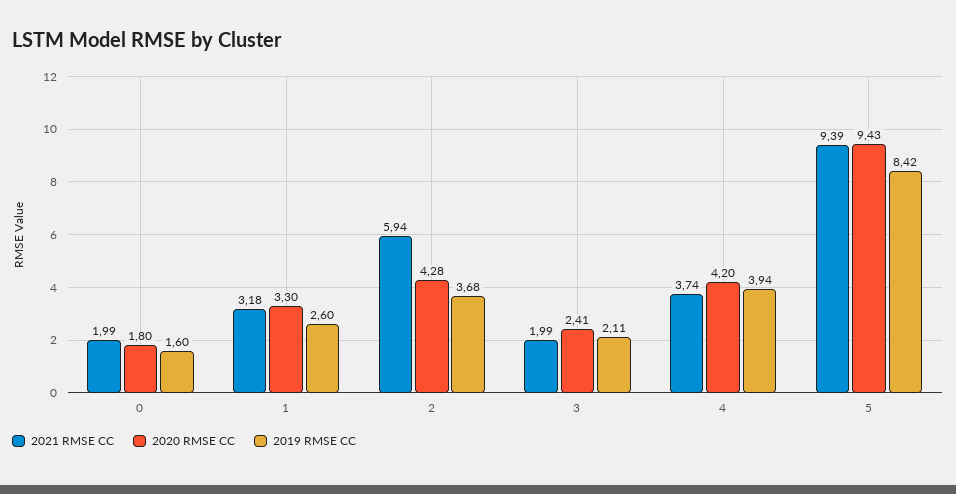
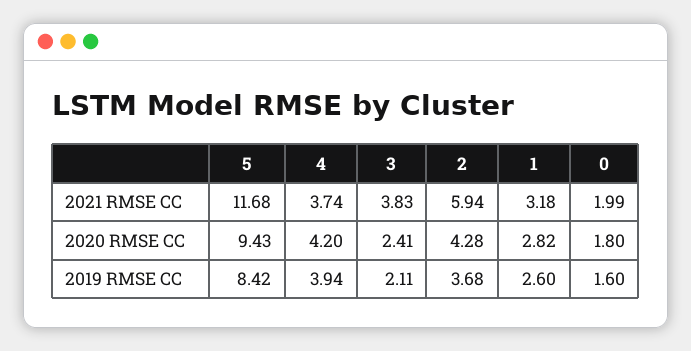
  {
    "2021 RMSE CC": {
      "0": 1.99,
      "1": 3.18,
      "2": 5.94,
-     "3": 1.99,
+     "3": 3.83,
      "4": 3.74,
-     "5": 9.39
+     "5": 11.68
    },
    "2020 RMSE CC": {
      "0": 1.8,
-     "1": 3.3,
+     "1": 2.82,
      "2": 4.28,
      "3": 2.41,
      "4": 4.2,
      "5": 9.43
    },
    "2019 RMSE CC": {
      "0": 1.6,
      "1": 2.6,
      "2": 3.68,
      "3": 2.11,
      "4": 3.94,
      "5": 8.42
    }
  }

